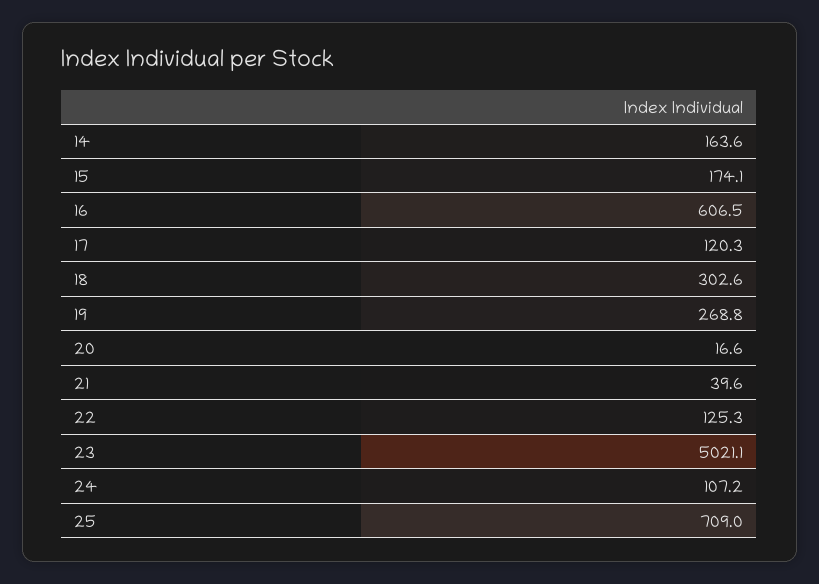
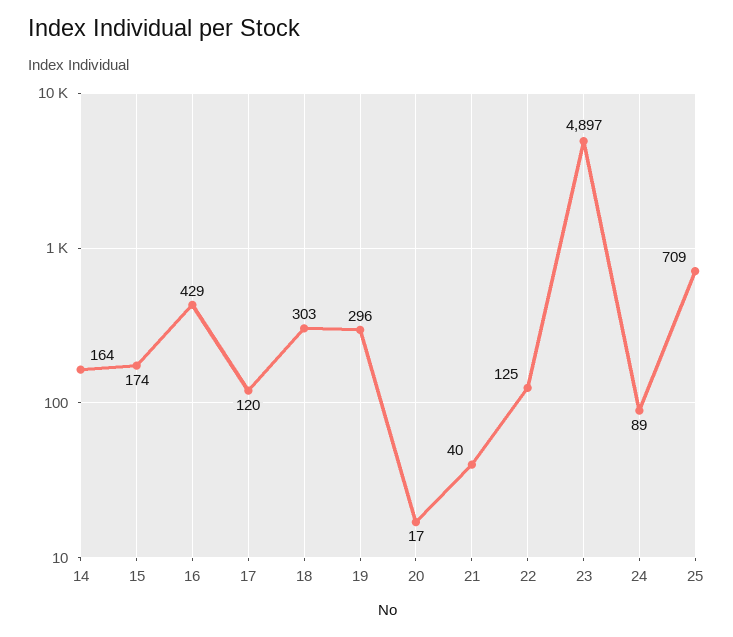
  {
    "14": 163.6,
    "15": 174.1,
-   "16": 606.5,
+   "16": 429,
    "17": 120.3,
    "18": 302.6,
-   "19": 268.8,
+   "19": 296,
    "20": 16.6,
    "21": 39.6,
    "22": 125.3,
-   "23": 5021.1,
+   "23": 4897,
-   "24": 107.2,
+   "24": 89,
    "25": 709
  }

